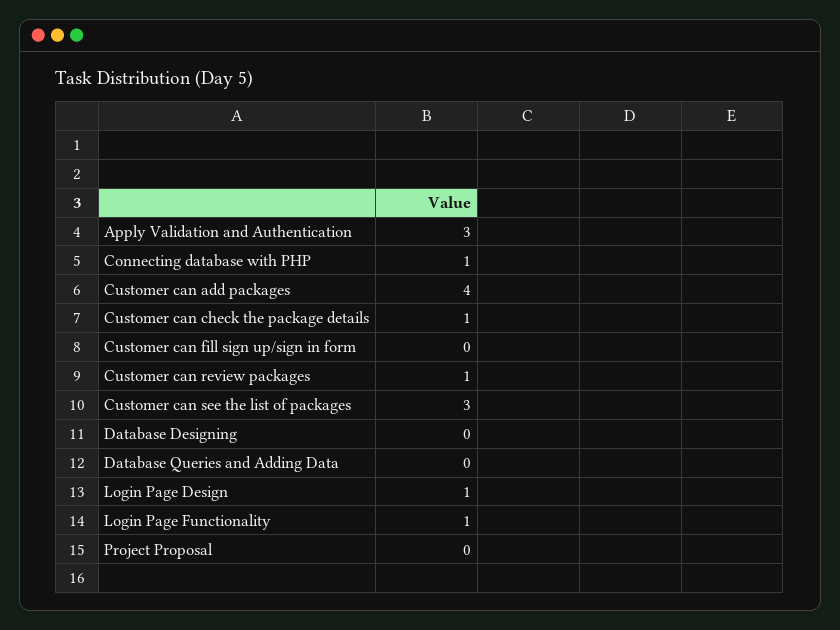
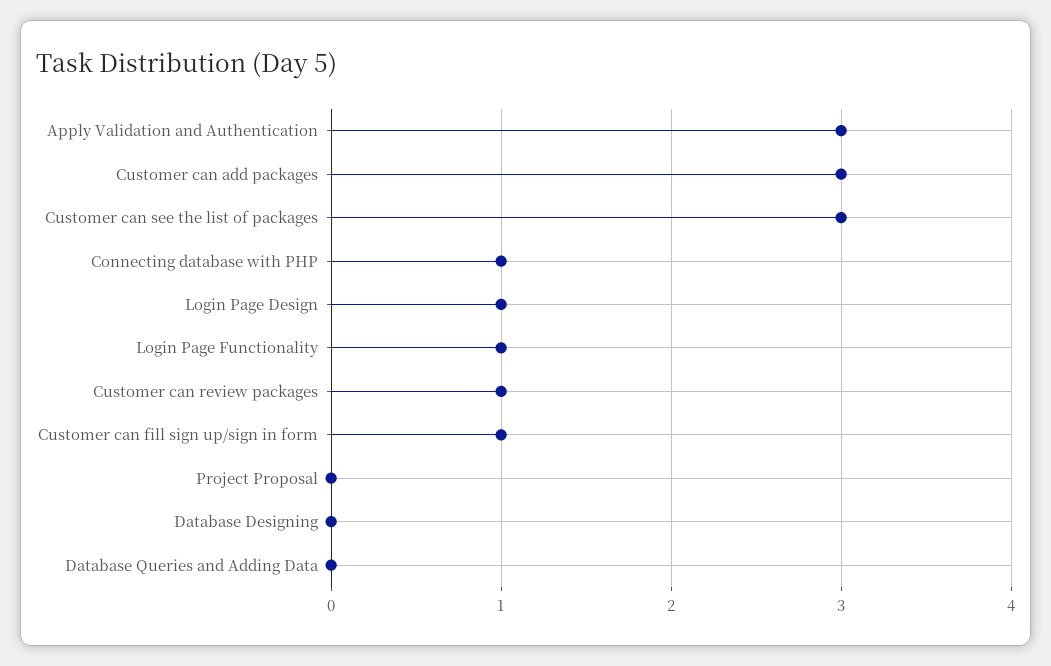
  {
    "Apply Validation and Authentication": 3,
    "Connecting database with PHP": 1,
-   "Customer can add packages": 4,
+   "Customer can add packages": 3,
-   "Customer can check the package details": 1,
-   "Customer can fill sign up/sign in form": 0,
+   "Customer can fill sign up/sign in form": 1,
    "Customer can review packages": 1,
    "Customer can see the list of packages": 3,
    "Database Designing": 0,
    "Database Queries and Adding Data": 0,
    "Login Page Design": 1,
    "Login Page Functionality": 1,
    "Project Proposal": 0
  }

